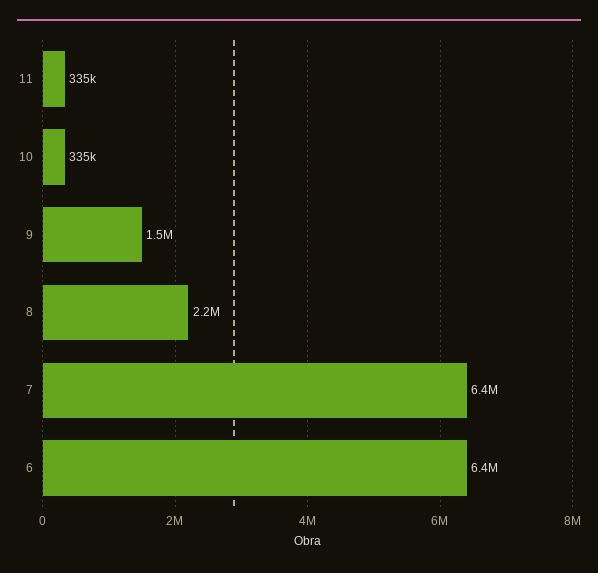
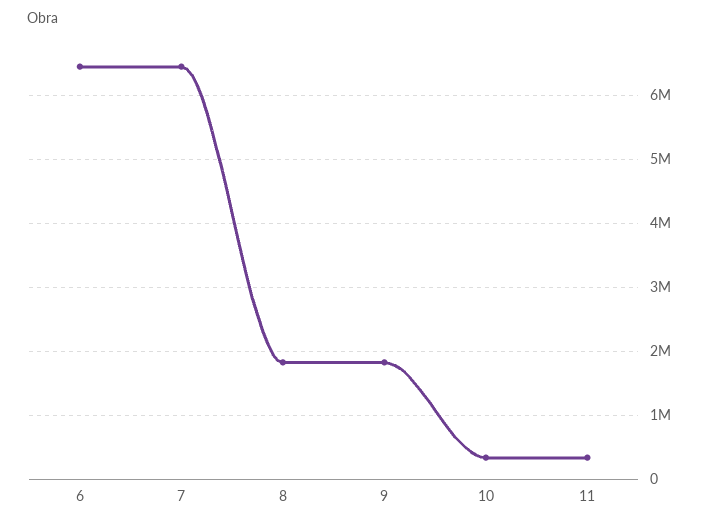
  {
    "11": 335000,
    "10": 335000,
-   "9": 1500000,
+   "9": 1800000,
-   "8": 2200000,
+   "8": 1800000,
    "7": 6400000,
    "6": 6400000
  }

